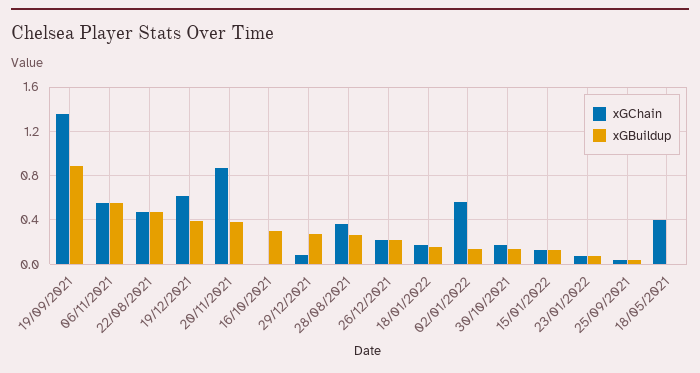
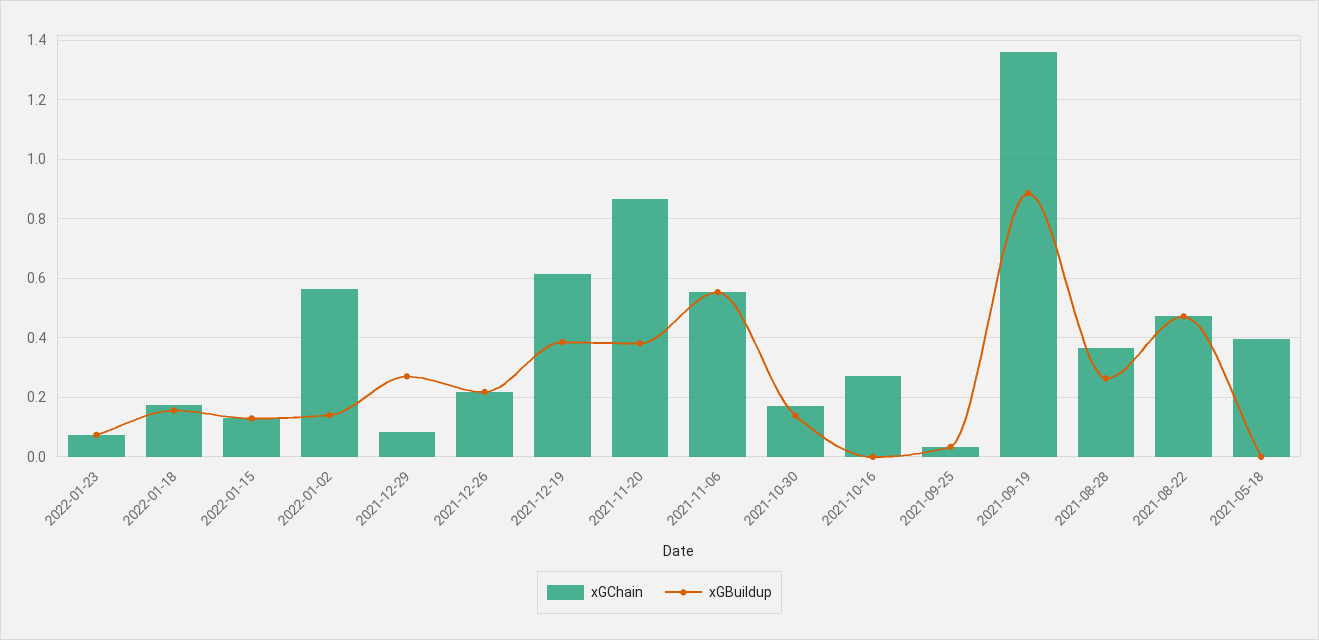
  {
    "xGChain": {
      "19/09/2021": 1.35,
      "06/11/2021": 0.55,
      "22/08/2021": 0.475,
      "19/12/2021": 0.625,
      "20/11/2021": 0.875,
-     "16/10/2021": 0,
+     "16/10/2021": 0.275,
      "29/12/2021": 0.075,
      "28/08/2021": 0.375,
      "26/12/2021": 0.225,
      "18/01/2022": 0.175,
      "02/01/2022": 0.575,
      "30/10/2021": 0.175,
      "15/01/2022": 0.125,
      "23/01/2022": 0.075,
      "25/09/2021": 0.025,
      "18/05/2021": 0.4
    },
    "xGBuildup": {
      "19/09/2021": 0.875,
      "06/11/2021": 0.55,
      "22/08/2021": 0.475,
      "19/12/2021": 0.375,
      "20/11/2021": 0.375,
-     "16/10/2021": 0.3,
+     "16/10/2021": 0,
      "29/12/2021": 0.275,
      "28/08/2021": 0.275,
      "26/12/2021": 0.225,
      "18/01/2022": 0.15,
      "02/01/2022": 0.15,
      "30/10/2021": 0.15,
      "15/01/2022": 0.125,
      "23/01/2022": 0.075,
      "25/09/2021": 0.025,
      "18/05/2021": 0
    }
  }

